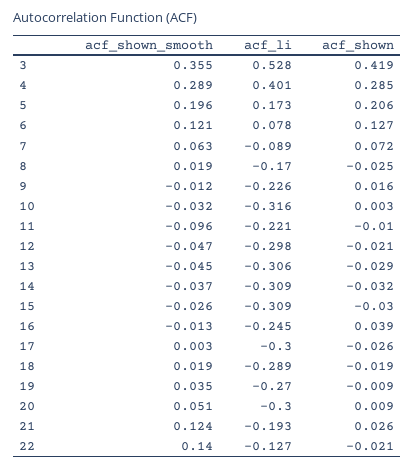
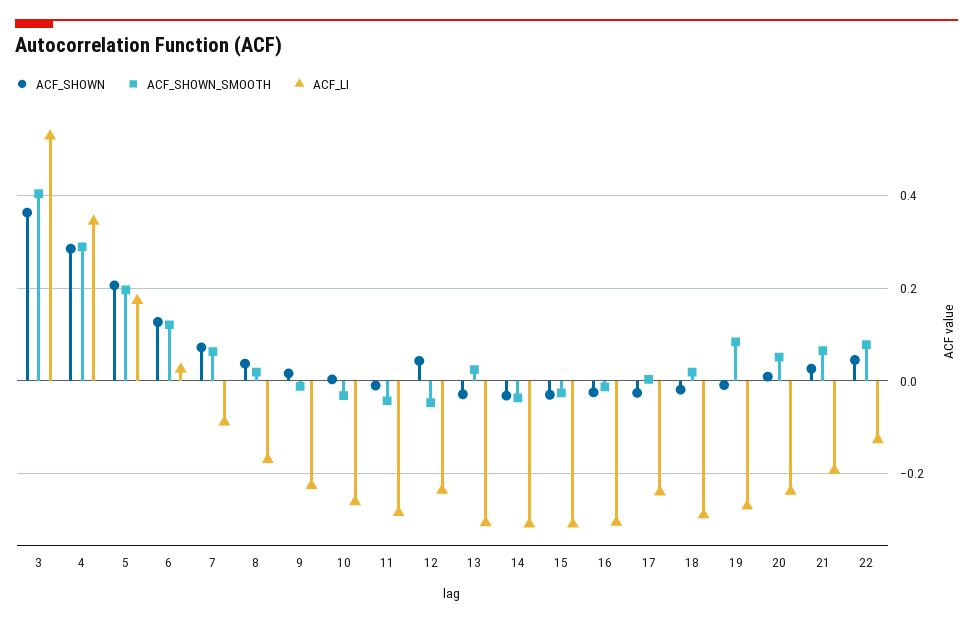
  {
    "acf_shown_smooth": {
-     "3": 0.355,
+     "3": 0.4,
      "4": 0.289,
      "5": 0.196,
      "6": 0.121,
      "7": 0.063,
      "8": 0.019,
      "9": -0.012,
      "10": -0.032,
-     "11": -0.096,
+     "11": -0.04,
      "12": -0.047,
-     "13": -0.045,
+     "13": 0.02,
      "14": -0.037,
      "15": -0.026,
      "16": -0.013,
      "17": 0.003,
      "18": 0.019,
-     "19": 0.035,
+     "19": 0.08,
      "20": 0.051,
-     "21": 0.124,
+     "21": 0.06,
-     "22": 0.14
+     "22": 0.08
    },
    "acf_li": {
      "3": 0.528,
-     "4": 0.401,
+     "4": 0.34,
      "5": 0.173,
-     "6": 0.078,
+     "6": 0.02,
      "7": -0.089,
      "8": -0.17,
      "9": -0.226,
-     "10": -0.316,
+     "10": -0.26,
-     "11": -0.221,
+     "11": -0.28,
-     "12": -0.298,
+     "12": -0.24,
      "13": -0.306,
      "14": -0.309,
      "15": -0.309,
-     "16": -0.245,
+     "16": -0.3,
-     "17": -0.3,
+     "17": -0.24,
      "18": -0.289,
      "19": -0.27,
-     "20": -0.3,
+     "20": -0.24,
      "21": -0.193,
      "22": -0.127
    },
    "acf_shown": {
-     "3": 0.419,
+     "3": 0.36,
      "4": 0.285,
      "5": 0.206,
      "6": 0.127,
      "7": 0.072,
-     "8": -0.025,
+     "8": 0.04,
      "9": 0.016,
      "10": 0.003,
      "11": -0.01,
-     "12": -0.021,
+     "12": 0.04,
      "13": -0.029,
      "14": -0.032,
      "15": -0.03,
-     "16": 0.039,
+     "16": -0.02,
      "17": -0.026,
      "18": -0.019,
      "19": -0.009,
      "20": 0.009,
      "21": 0.026,
-     "22": -0.021
+     "22": 0.04
    }
  }

